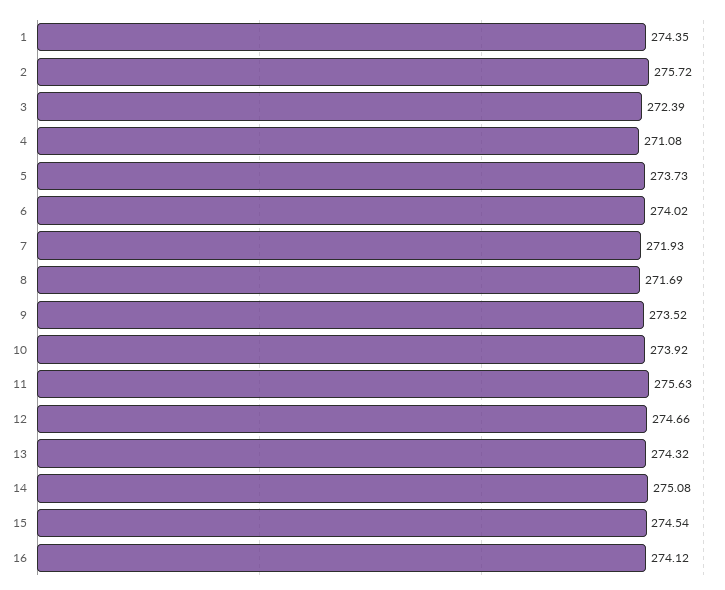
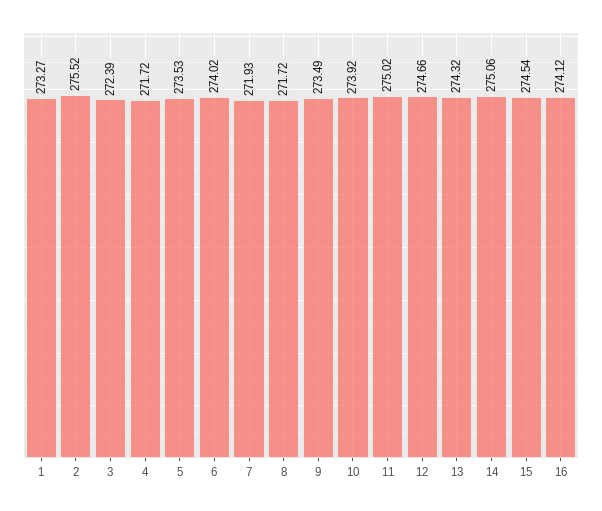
  {
-   "1": 274.35,
+   "1": 273.27,
-   "2": 275.72,
+   "2": 275.52,
    "3": 272.39,
-   "4": 271.08,
+   "4": 271.72,
-   "5": 273.73,
+   "5": 273.53,
    "6": 274.02,
    "7": 271.93,
-   "8": 271.69,
+   "8": 271.72,
-   "9": 273.52,
+   "9": 273.49,
    "10": 273.92,
-   "11": 275.63,
+   "11": 275.02,
    "12": 274.66,
    "13": 274.32,
-   "14": 275.08,
+   "14": 275.06,
    "15": 274.54,
    "16": 274.12
  }

